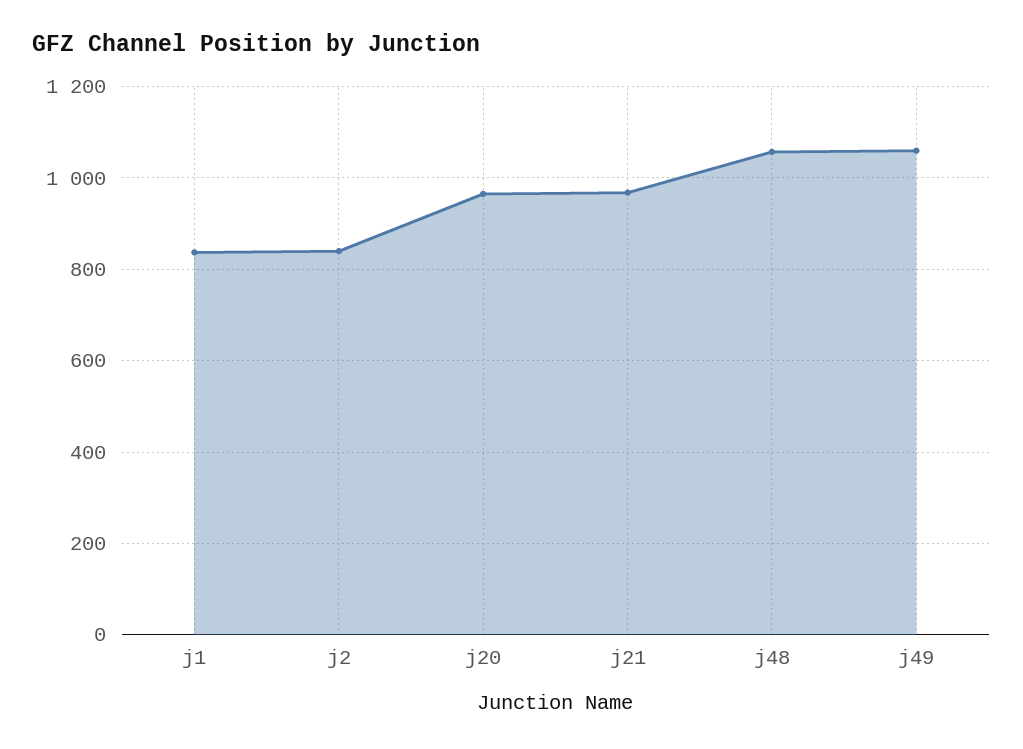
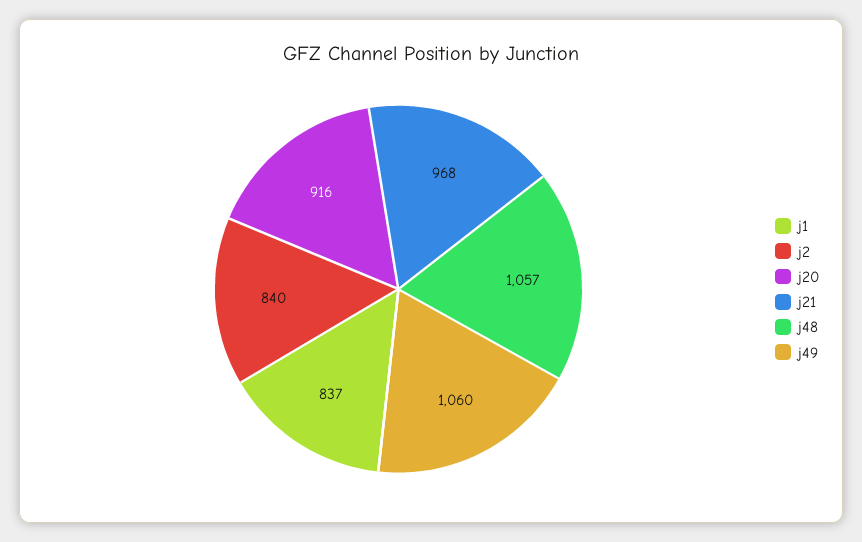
  {
    "j1": 837,
    "j2": 840,
-   "j20": 960,
+   "j20": 916,
    "j21": 968,
    "j48": 1057,
    "j49": 1060
  }

